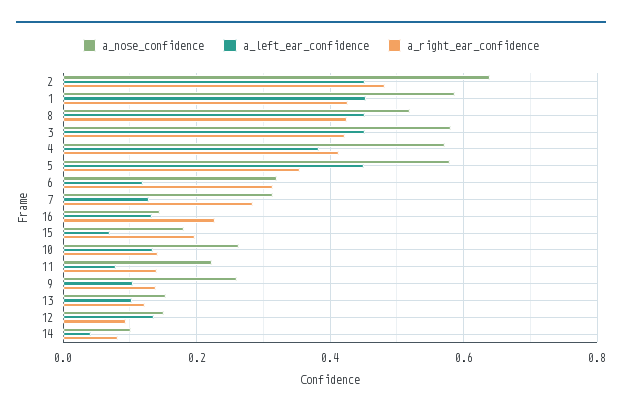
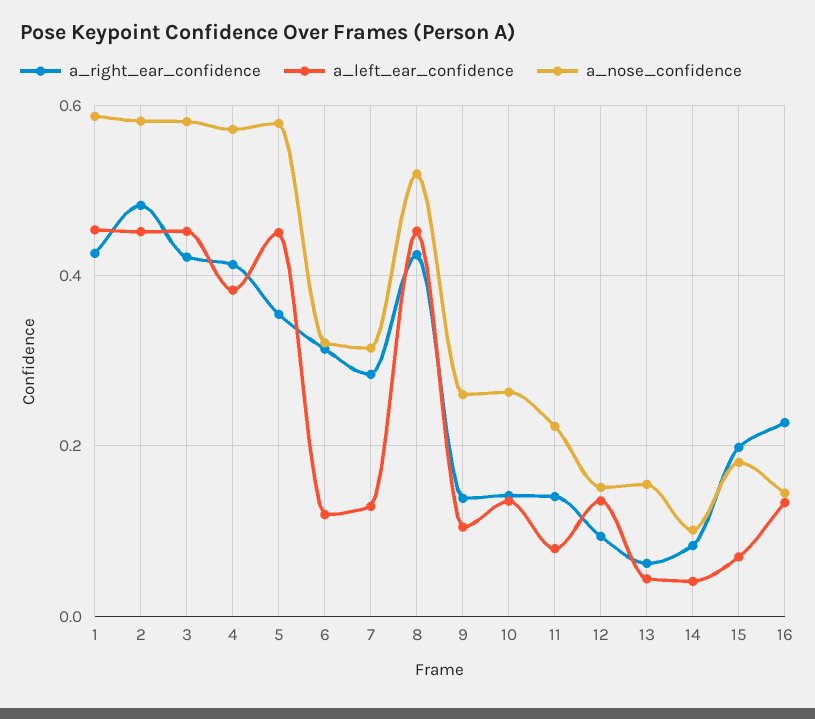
  {
    "a_nose_confidence": {
-     "2": 0.64,
+     "2": 0.58,
      "1": 0.58,
      "8": 0.52,
      "3": 0.58,
      "4": 0.58,
      "5": 0.58,
      "6": 0.32,
      "7": 0.32,
      "16": 0.14,
      "15": 0.18,
      "10": 0.26,
      "11": 0.22,
      "9": 0.26,
      "13": 0.16,
      "12": 0.16,
      "14": 0.1
    },
    "a_left_ear_confidence": {
      "2": 0.46,
      "1": 0.46,
      "8": 0.46,
      "3": 0.46,
      "4": 0.38,
      "5": 0.46,
      "6": 0.12,
      "7": 0.12,
      "16": 0.14,
      "15": 0.06,
      "10": 0.14,
      "11": 0.08,
      "9": 0.1,
-     "13": 0.1,
+     "13": 0.04,
      "12": 0.14,
      "14": 0.04
    },
    "a_right_ear_confidence": {
      "2": 0.48,
      "1": 0.42,
      "8": 0.42,
      "3": 0.42,
      "4": 0.42,
      "5": 0.36,
      "6": 0.32,
      "7": 0.28,
      "16": 0.22,
      "15": 0.2,
      "10": 0.14,
      "11": 0.14,
      "9": 0.14,
-     "13": 0.12,
+     "13": 0.06,
      "12": 0.1,
      "14": 0.08
    }
  }

